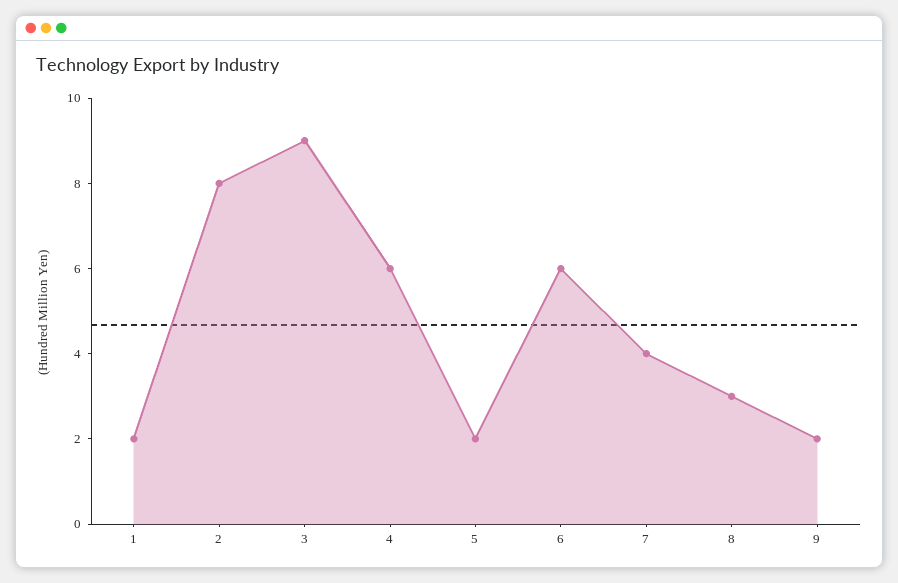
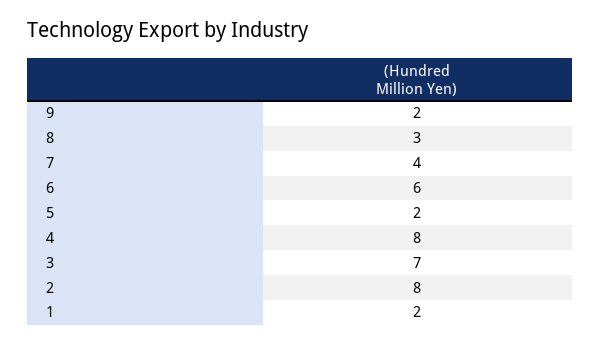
  {
    "1": 2,
    "2": 8,
-   "3": 9,
+   "3": 7,
-   "4": 6,
+   "4": 8,
    "5": 2,
    "6": 6,
    "7": 4,
    "8": 3,
    "9": 2
  }

